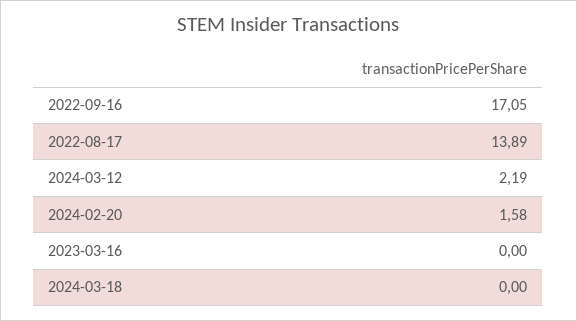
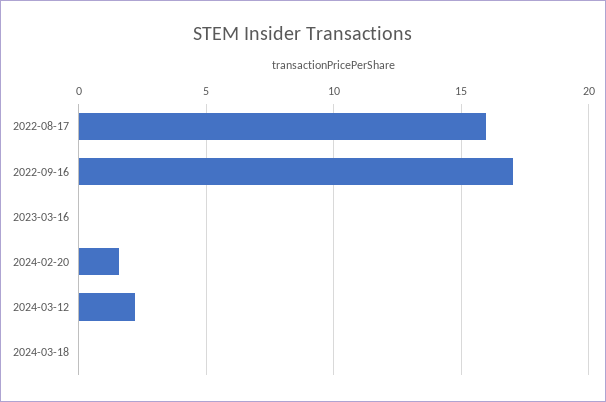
  {
    "2022-09-16": 17.05,
-   "2022-08-17": 13.89,
+   "2022-08-17": 16,
    "2024-03-12": 2.19,
    "2024-02-20": 1.58,
    "2023-03-16": 0,
    "2024-03-18": 0
  }

